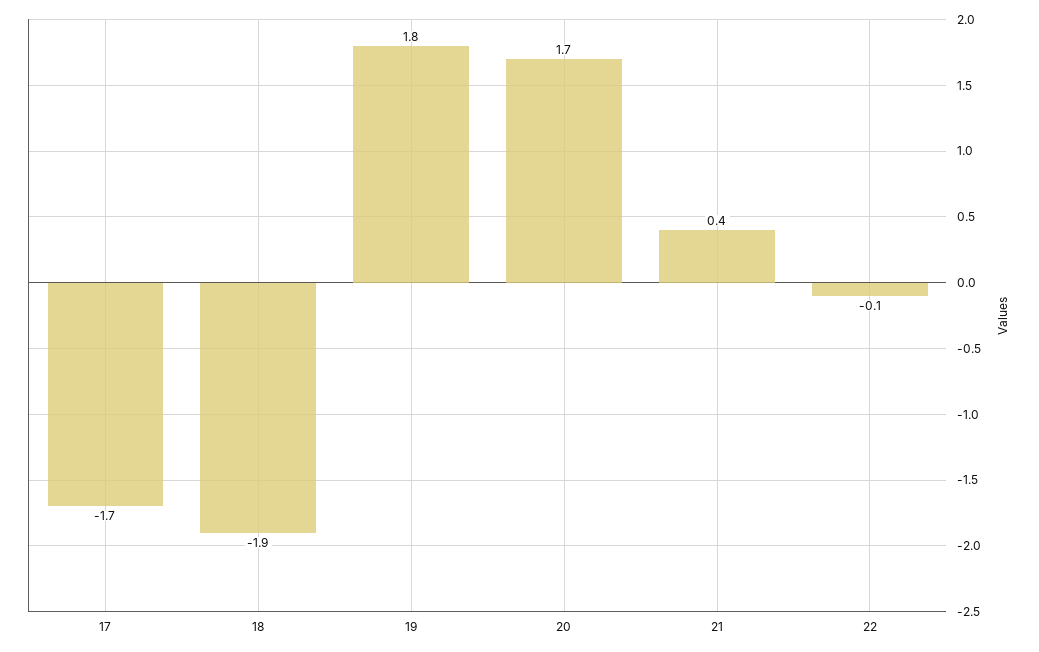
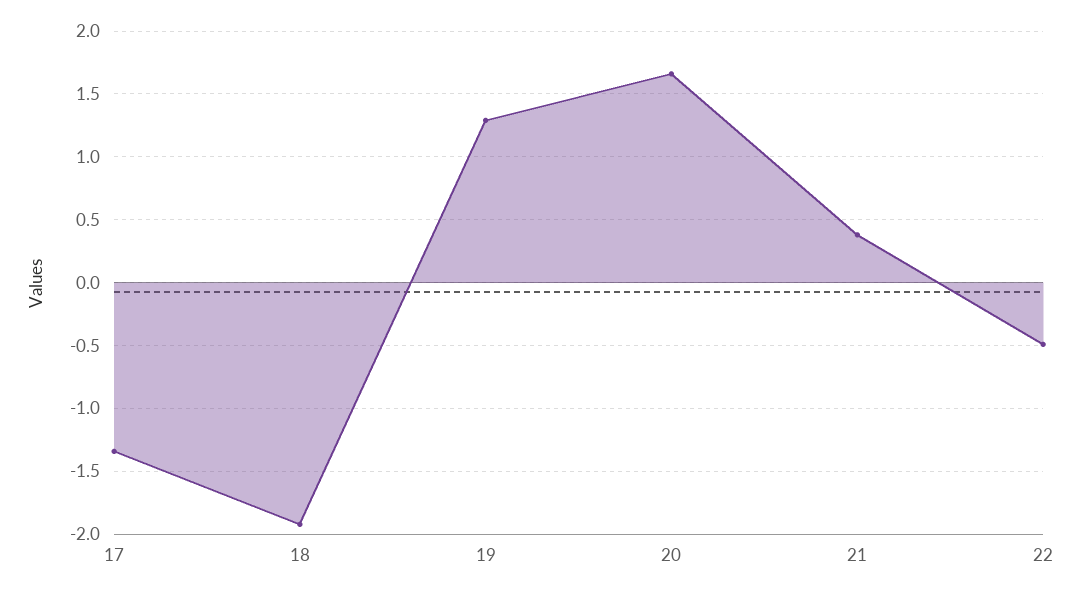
  {
-   "17": -1.7,
+   "17": -1.35,
    "18": -1.9,
-   "19": 1.8,
+   "19": 1.3,
    "20": 1.7,
    "21": 0.4,
-   "22": -0.1
+   "22": -0.5
  }

